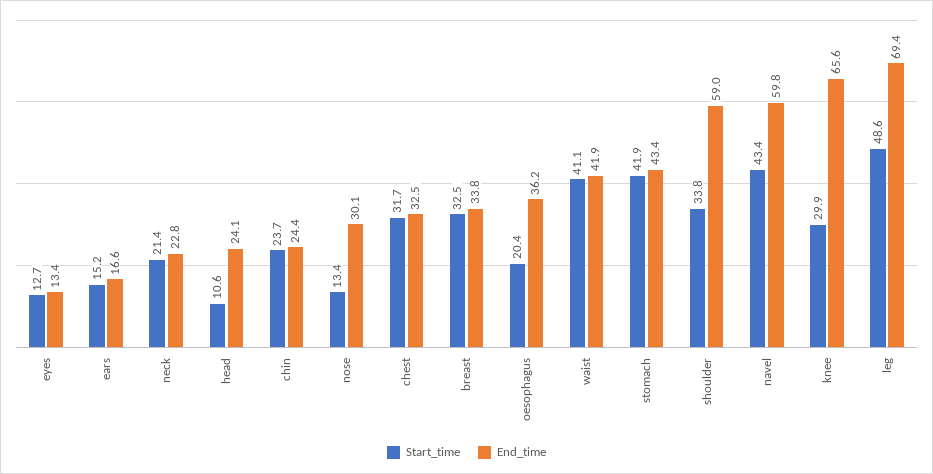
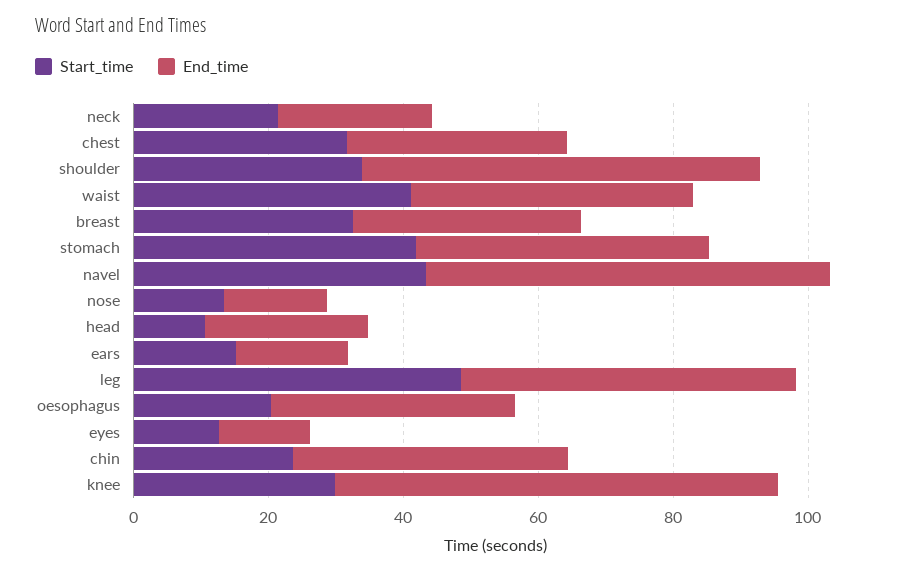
  {
    "Start_time": {
      "eyes": 12.7,
      "ears": 15.2,
      "neck": 21.4,
      "head": 10.6,
      "chin": 23.7,
      "nose": 13.4,
      "chest": 31.7,
      "breast": 32.5,
      "oesophagus": 20.4,
      "waist": 41.1,
      "stomach": 41.9,
      "shoulder": 33.8,
      "navel": 43.4,
      "knee": 29.9,
      "leg": 48.6
    },
    "End_time": {
      "eyes": 13.4,
      "ears": 16.6,
      "neck": 22.8,
      "head": 24.1,
-     "chin": 24.4,
+     "chin": 40,
-     "nose": 30.1,
+     "nose": 15,
      "chest": 32.5,
      "breast": 33.8,
      "oesophagus": 36.2,
      "waist": 41.9,
      "stomach": 43.4,
      "shoulder": 59,
      "navel": 59.8,
      "knee": 65.6,
-     "leg": 69.4
+     "leg": 50
    }
  }

